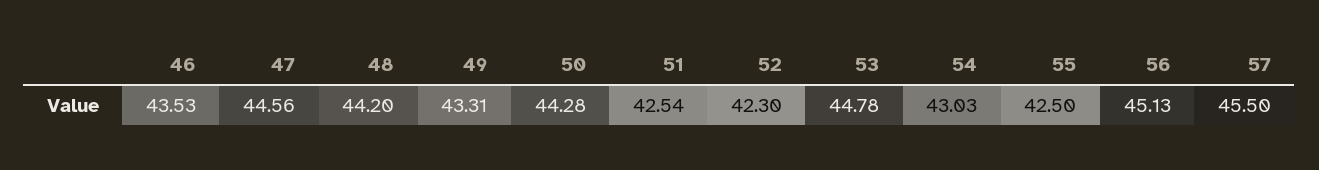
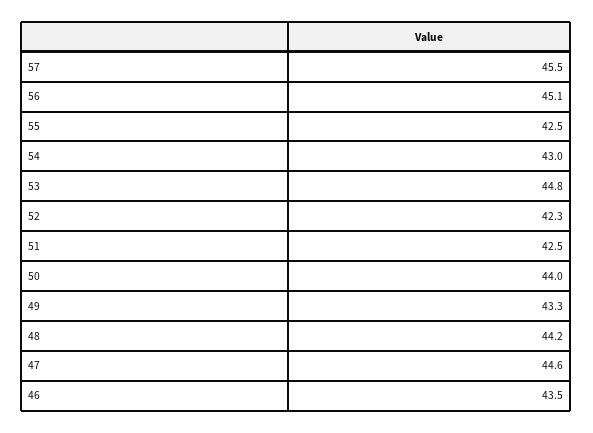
  {
    "46": 43.53,
    "47": 44.56,
    "48": 44.2,
    "49": 43.31,
-   "50": 44.28,
+   "50": 44,
    "51": 42.54,
    "52": 42.3,
    "53": 44.78,
    "54": 43.03,
    "55": 42.5,
    "56": 45.13,
    "57": 45.5
  }

